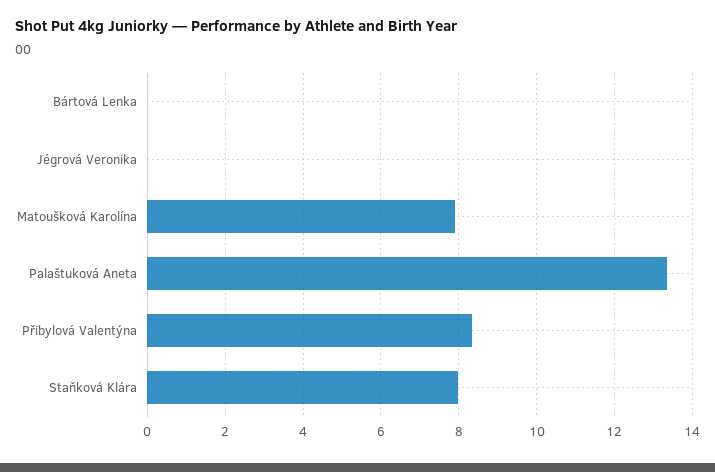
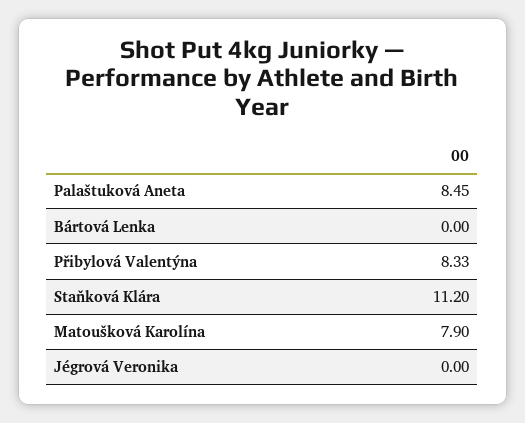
  {
    "Bártová Lenka": 0,
    "Jégrová Veronika": 0,
    "Matoušková Karolína": 7.9,
-   "Palaštuková Aneta": 13.4,
+   "Palaštuková Aneta": 8.45,
    "Přibylová Valentýna": 8.33,
-   "Staňková Klára": 8
+   "Staňková Klára": 11.2
  }

